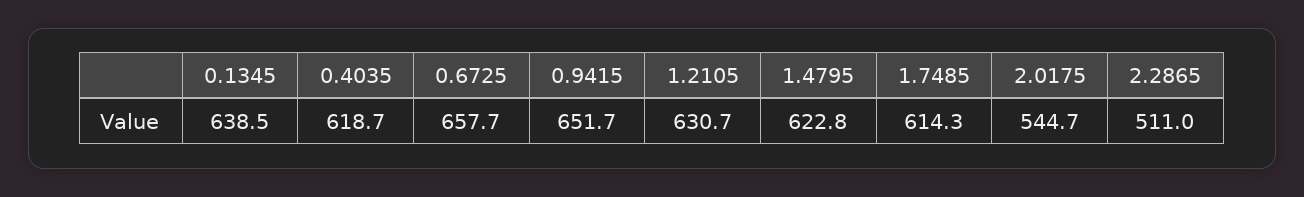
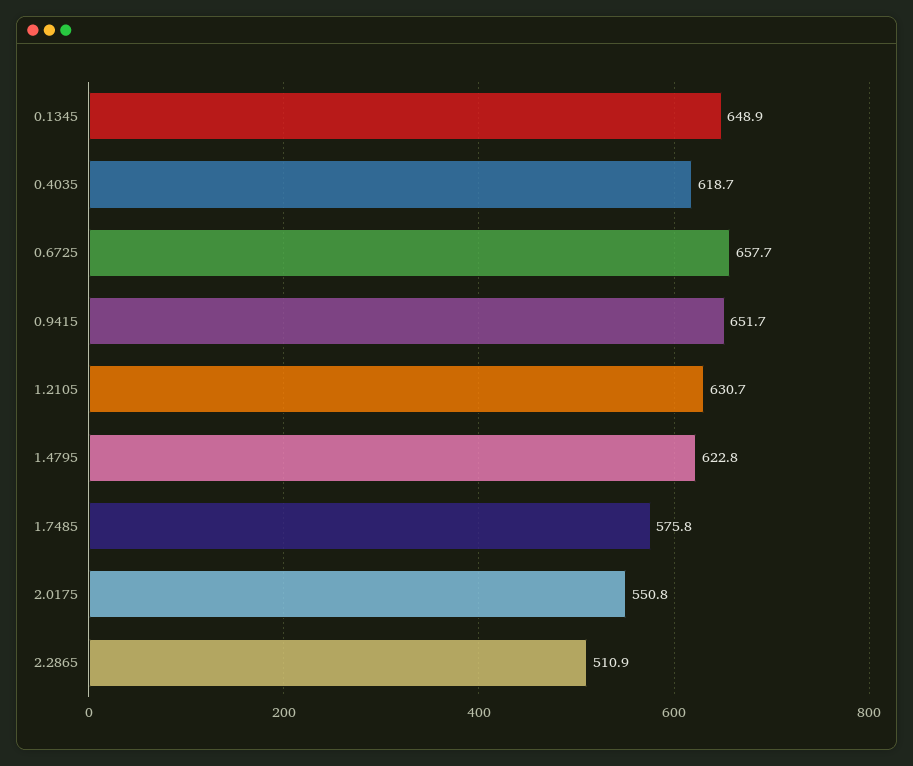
  {
-   "0.1345": 638.5,
+   "0.1345": 648.9,
    "0.4035": 618.7,
    "0.6725": 657.7,
    "0.9415": 651.7,
    "1.2105": 630.7,
    "1.4795": 622.8,
-   "1.7485": 614.3,
+   "1.7485": 575.8,
-   "2.0175": 544.7,
+   "2.0175": 550.8,
-   "2.2865": 511
+   "2.2865": 510.9
  }

